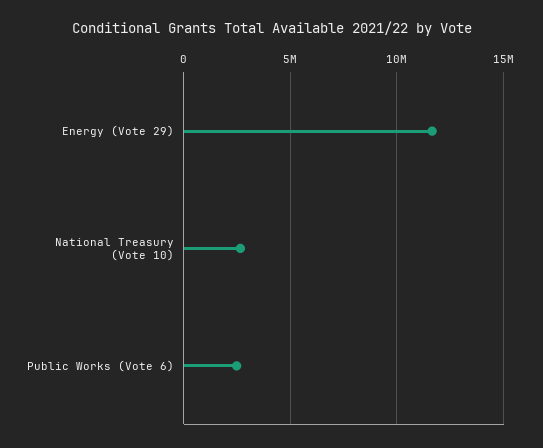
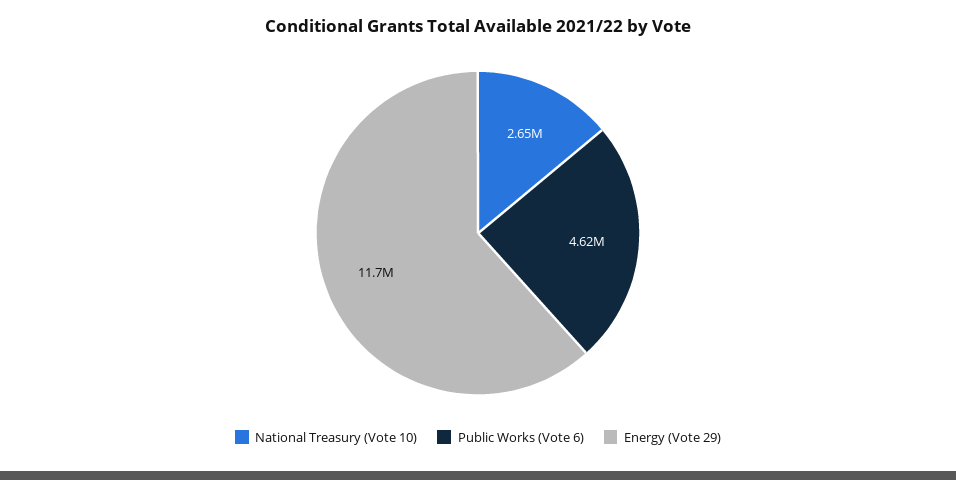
  {
    "Energy (Vote 29)": 11700000,
    "National Treasury (Vote 10)": 2650000,
-   "Public Works (Vote 6)": 2500000
+   "Public Works (Vote 6)": 4620000
  }

